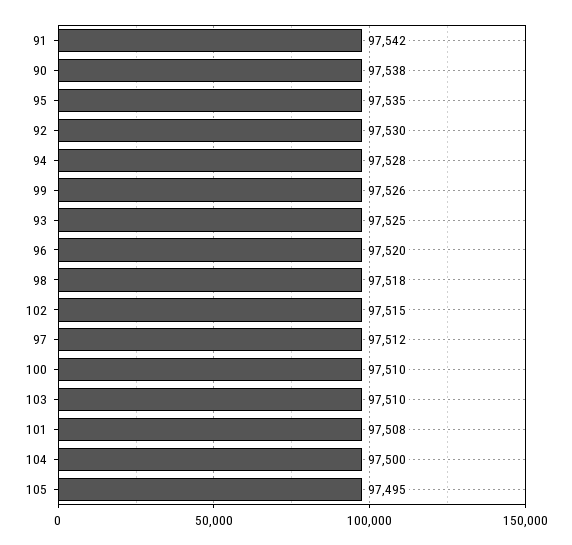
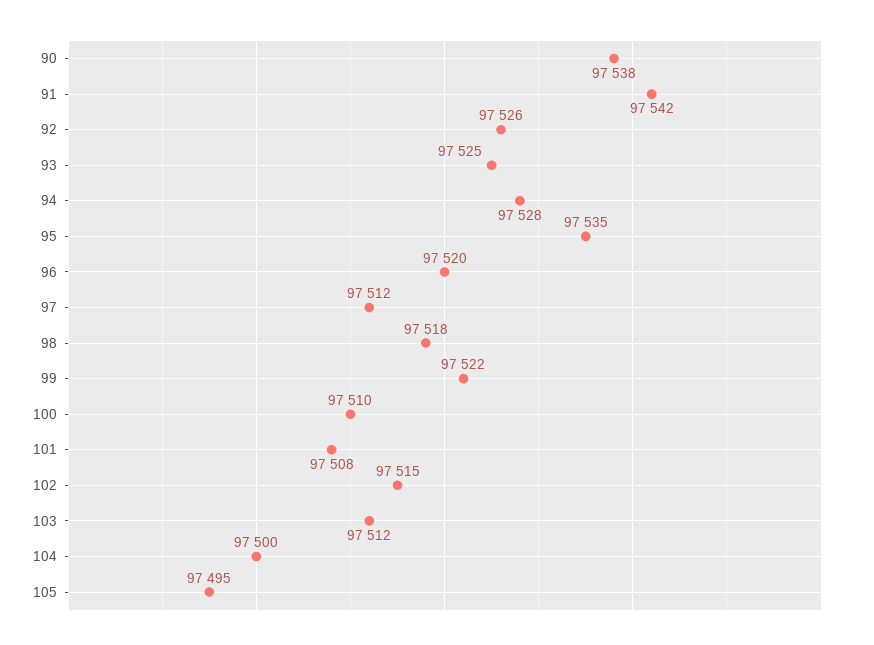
  {
    "91": 97542,
    "90": 97538,
    "95": 97535,
-   "92": 97530,
+   "92": 97526,
    "94": 97528,
-   "99": 97526,
+   "99": 97522,
    "93": 97525,
    "96": 97520,
    "98": 97518,
    "102": 97515,
    "97": 97512,
    "100": 97510,
-   "103": 97510,
+   "103": 97512,
    "101": 97508,
    "104": 97500,
    "105": 97495
  }

